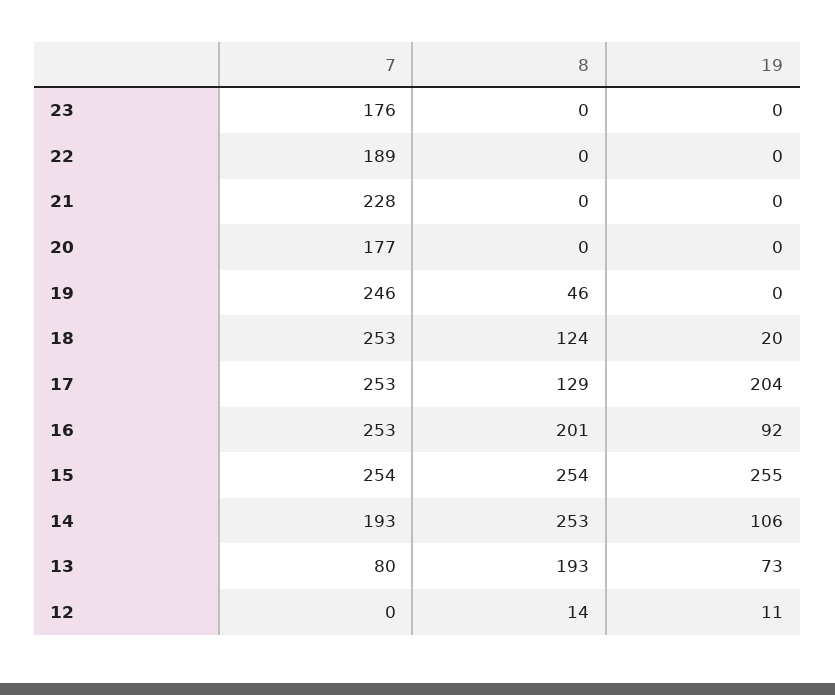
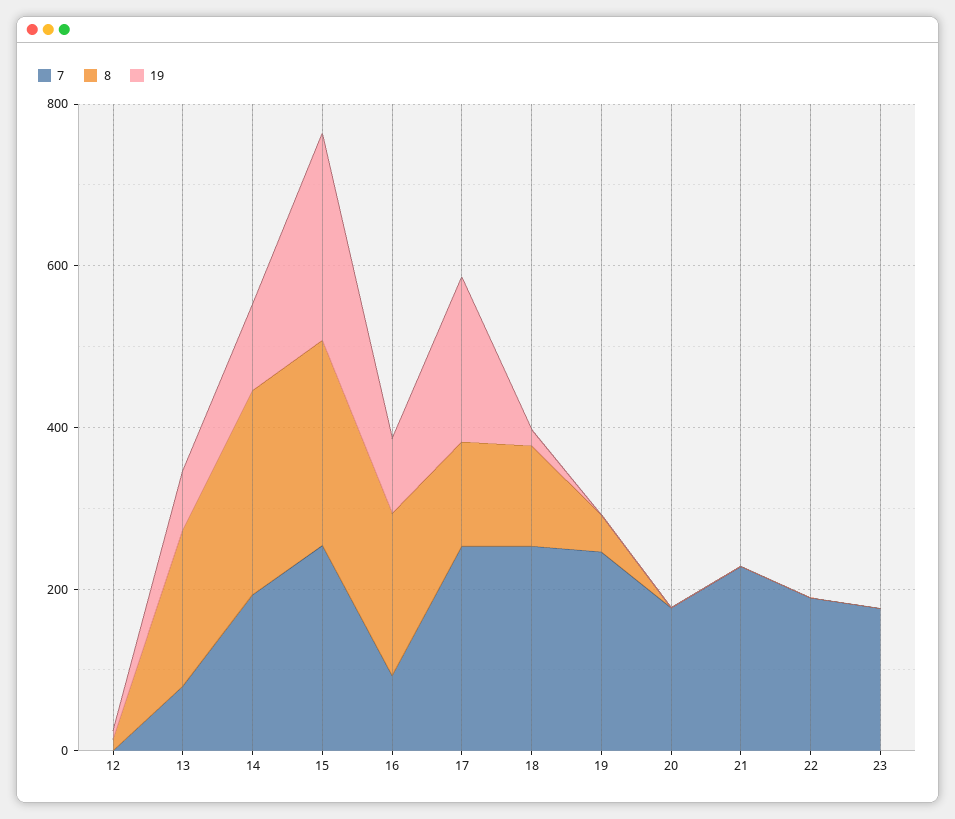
  {
    "7": {
      "23": 176,
      "22": 189,
      "21": 228,
      "20": 177,
      "19": 246,
      "18": 253,
      "17": 253,
-     "16": 253,
+     "16": 100,
      "15": 254,
      "14": 193,
      "13": 80,
      "12": 0
    },
    "8": {
      "23": 0,
      "22": 0,
      "21": 0,
      "20": 0,
      "19": 46,
      "18": 124,
      "17": 129,
      "16": 201,
      "15": 254,
      "14": 253,
      "13": 193,
      "12": 14
    },
    "19": {
      "23": 0,
      "22": 0,
      "21": 0,
      "20": 0,
      "19": 0,
      "18": 20,
      "17": 204,
      "16": 92,
      "15": 255,
      "14": 106,
      "13": 73,
      "12": 11
    }
  }

